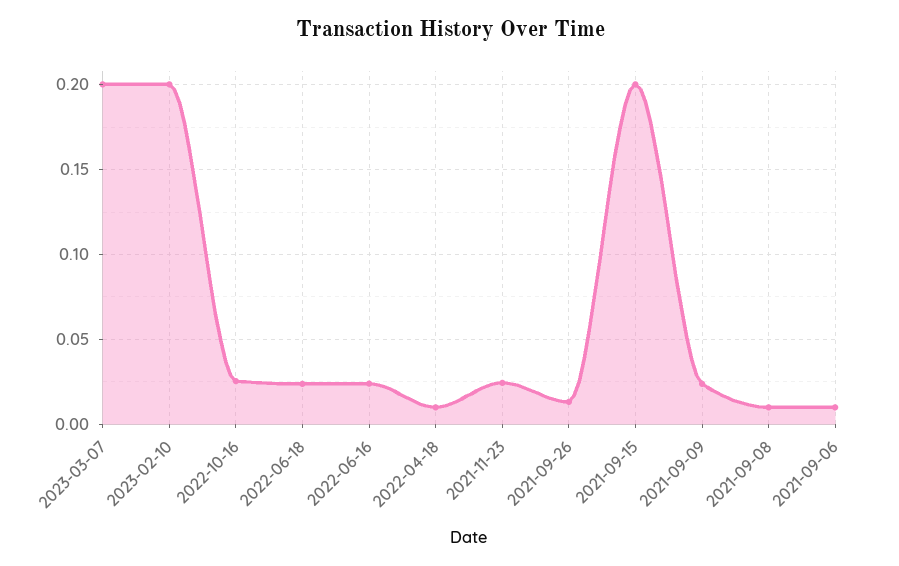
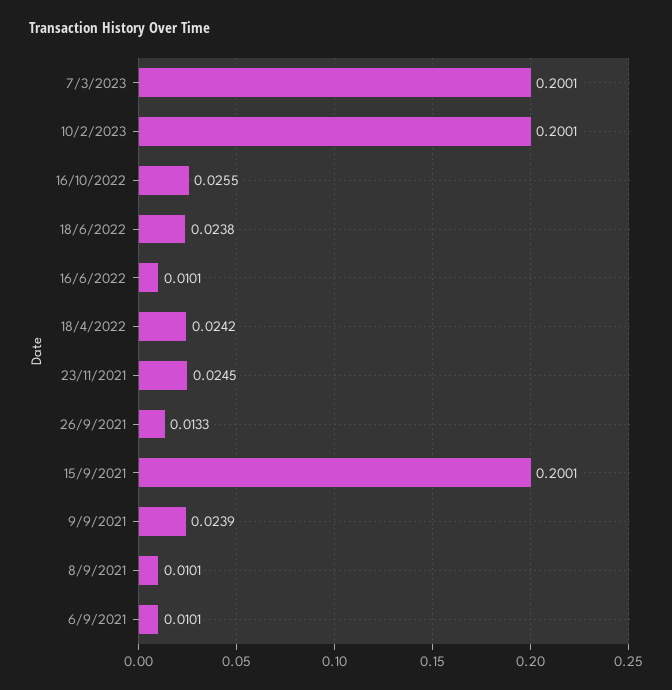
  {
    "2023-03-07": 0.2001,
    "2023-02-10": 0.2001,
    "2022-10-16": 0.0255,
    "2022-06-18": 0.0238,
-   "2022-06-16": 0.025,
+   "2022-06-16": 0.0101,
-   "2022-04-18": 0.01,
+   "2022-04-18": 0.0242,
    "2021-11-23": 0.0245,
    "2021-09-26": 0.0133,
    "2021-09-15": 0.2001,
    "2021-09-09": 0.0239,
    "2021-09-08": 0.0101,
    "2021-09-06": 0.0101
  }

